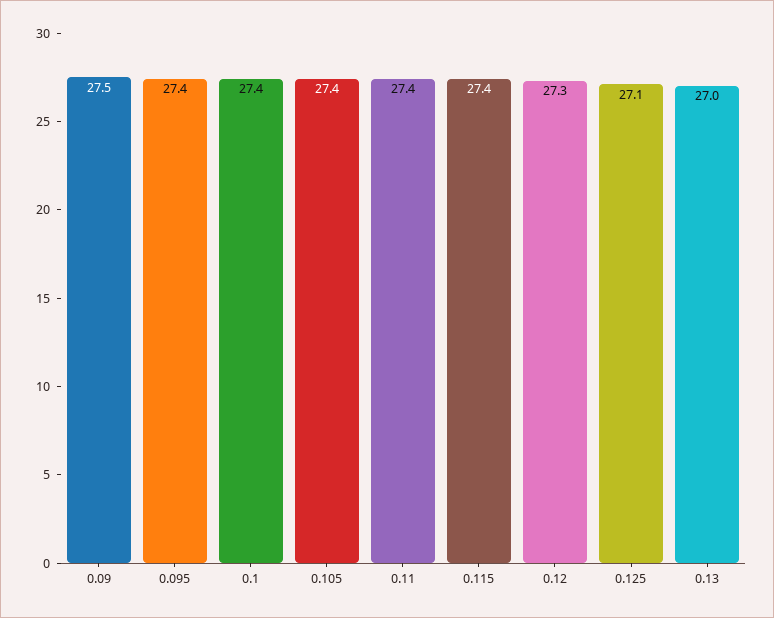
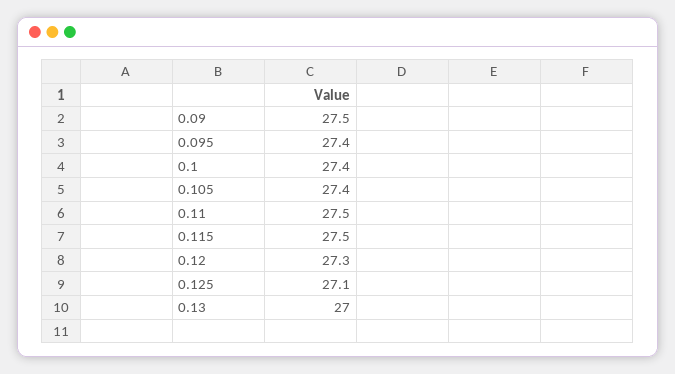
  {
    "0.09": 27.5,
    "0.095": 27.4,
    "0.1": 27.4,
    "0.105": 27.4,
-   "0.11": 27.4,
+   "0.11": 27.5,
-   "0.115": 27.4,
+   "0.115": 27.5,
    "0.12": 27.3,
    "0.125": 27.1,
    "0.13": 27
  }

